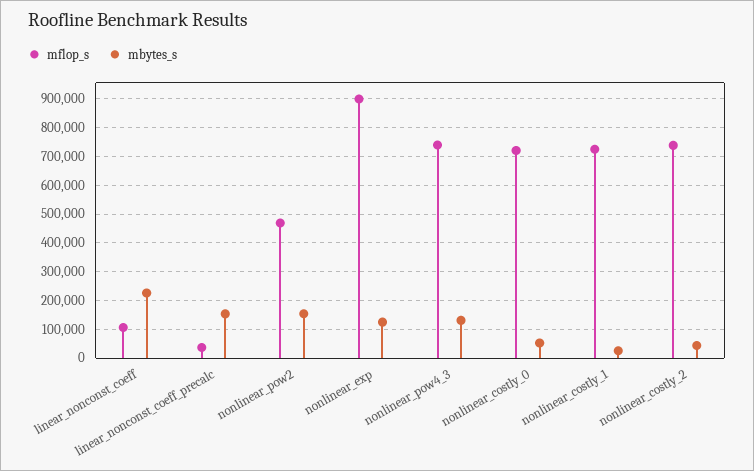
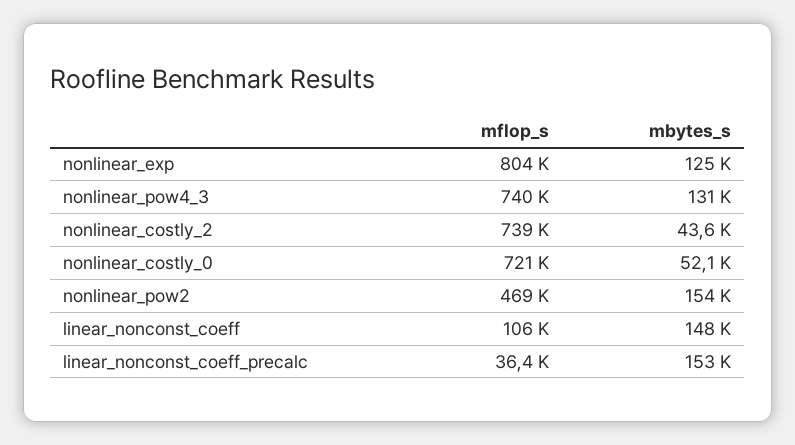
  {
    "mflop_s": {
      "linear_nonconst_coeff": 106000,
      "linear_nonconst_coeff_precalc": 36400,
      "nonlinear_pow2": 469000,
-     "nonlinear_exp": 900000,
+     "nonlinear_exp": 804000,
      "nonlinear_pow4_3": 740000,
      "nonlinear_costly_0": 721000,
-     "nonlinear_costly_1": 725000,
      "nonlinear_costly_2": 739000
    },
    "mbytes_s": {
-     "linear_nonconst_coeff": 225000,
+     "linear_nonconst_coeff": 148000,
      "linear_nonconst_coeff_precalc": 153000,
      "nonlinear_pow2": 154000,
      "nonlinear_exp": 125000,
      "nonlinear_pow4_3": 131000,
      "nonlinear_costly_0": 52100,
-     "nonlinear_costly_1": 25000,
      "nonlinear_costly_2": 43600
    }
  }

